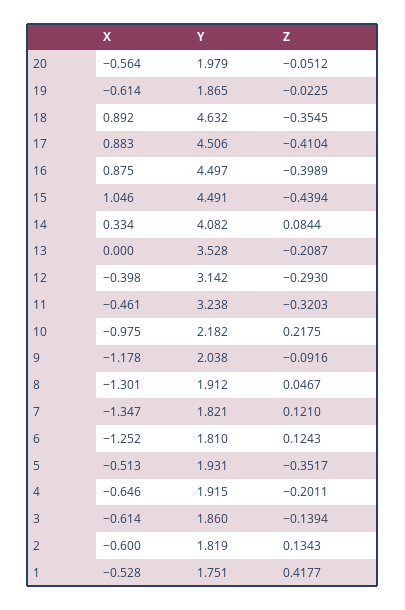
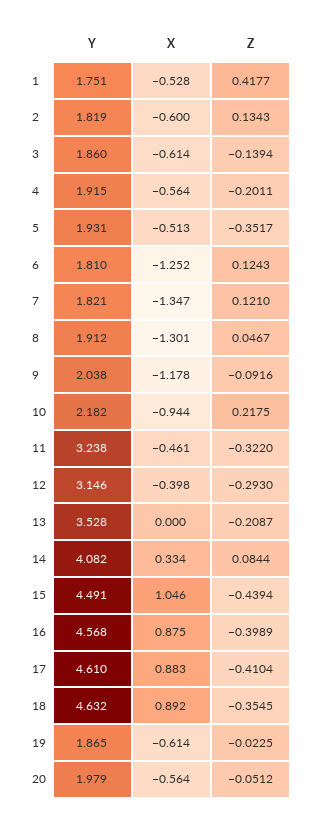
  {
    "X": {
      "20": -0.564,
      "19": -0.614,
      "18": 0.892,
      "17": 0.883,
      "16": 0.875,
      "15": 1.046,
      "14": 0.334,
      "13": 0,
      "12": -0.398,
      "11": -0.461,
-     "10": -0.975,
+     "10": -0.944,
      "9": -1.178,
      "8": -1.301,
      "7": -1.347,
      "6": -1.252,
      "5": -0.513,
-     "4": -0.646,
+     "4": -0.564,
      "3": -0.614,
      "2": -0.6,
      "1": -0.528
    },
    "Y": {
      "20": 1.979,
      "19": 1.865,
      "18": 4.632,
-     "17": 4.506,
+     "17": 4.61,
-     "16": 4.497,
+     "16": 4.568,
      "15": 4.491,
      "14": 4.082,
      "13": 3.528,
-     "12": 3.142,
+     "12": 3.146,
      "11": 3.238,
      "10": 2.182,
      "9": 2.038,
      "8": 1.912,
      "7": 1.821,
      "6": 1.81,
      "5": 1.931,
      "4": 1.915,
      "3": 1.86,
      "2": 1.819,
      "1": 1.751
    },
    "Z": {
      "20": -0.0512,
      "19": -0.0225,
      "18": -0.3545,
      "17": -0.4104,
      "16": -0.3989,
      "15": -0.4394,
      "14": 0.0844,
      "13": -0.2087,
      "12": -0.293,
-     "11": -0.3203,
+     "11": -0.322,
      "10": 0.2175,
      "9": -0.0916,
      "8": 0.0467,
      "7": 0.121,
      "6": 0.1243,
      "5": -0.3517,
      "4": -0.2011,
      "3": -0.1394,
      "2": 0.1343,
      "1": 0.4177
    }
  }

